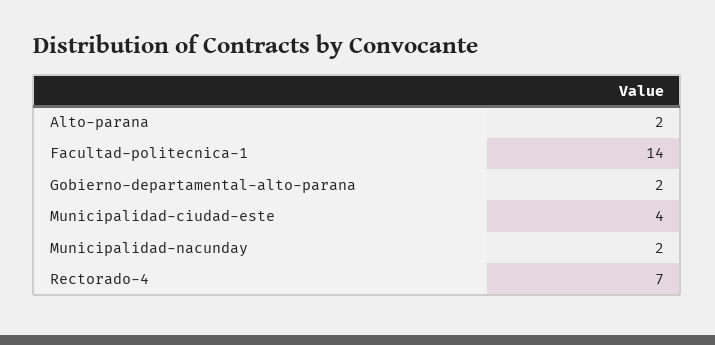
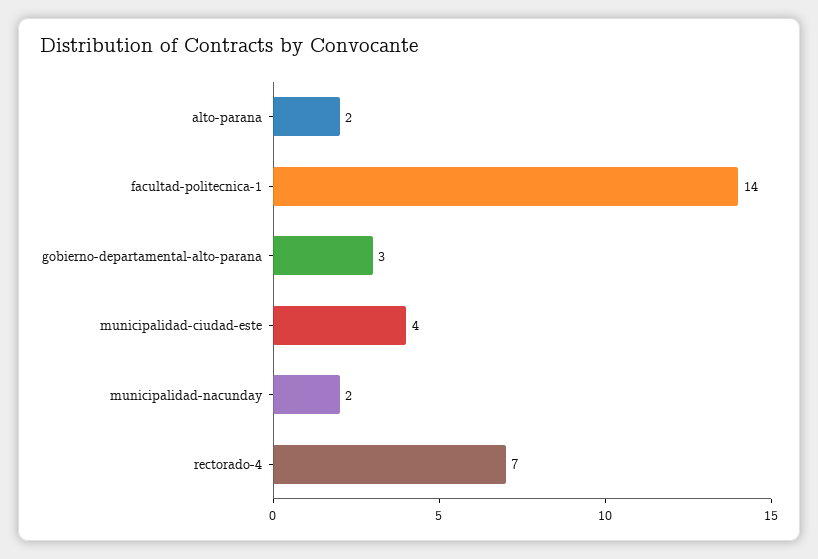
  {
    "Alto-parana": 2,
    "Facultad-politecnica-1": 14,
-   "Gobierno-departamental-alto-parana": 2,
+   "Gobierno-departamental-alto-parana": 3,
    "Municipalidad-ciudad-este": 4,
    "Municipalidad-nacunday": 2,
    "Rectorado-4": 7
  }

